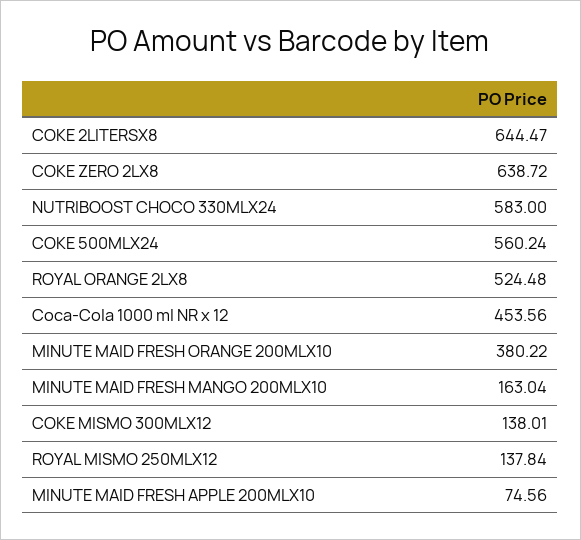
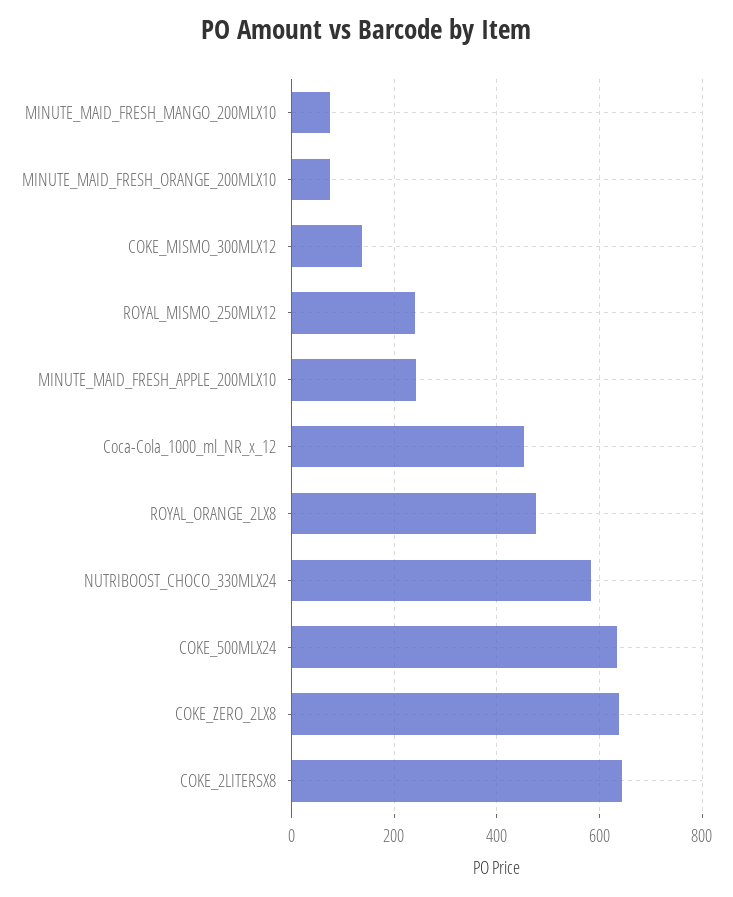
  {
    "COKE 2LITERSX8": 644.47,
    "COKE ZERO 2LX8": 638.72,
    "NUTRIBOOST CHOCO 330MLX24": 583,
-   "COKE 500MLX24": 560.24,
+   "COKE 500MLX24": 640,
-   "ROYAL ORANGE 2LX8": 524.48,
+   "ROYAL ORANGE 2LX8": 480,
    "Coca-Cola 1000 ml NR x 12": 453.56,
-   "MINUTE MAID FRESH ORANGE 200MLX10": 380.22,
+   "MINUTE MAID FRESH ORANGE 200MLX10": 80,
-   "MINUTE MAID FRESH MANGO 200MLX10": 163.04,
+   "MINUTE MAID FRESH MANGO 200MLX10": 80,
    "COKE MISMO 300MLX12": 138.01,
-   "ROYAL MISMO 250MLX12": 137.84,
+   "ROYAL MISMO 250MLX12": 240,
-   "MINUTE MAID FRESH APPLE 200MLX10": 74.56
+   "MINUTE MAID FRESH APPLE 200MLX10": 240
  }

